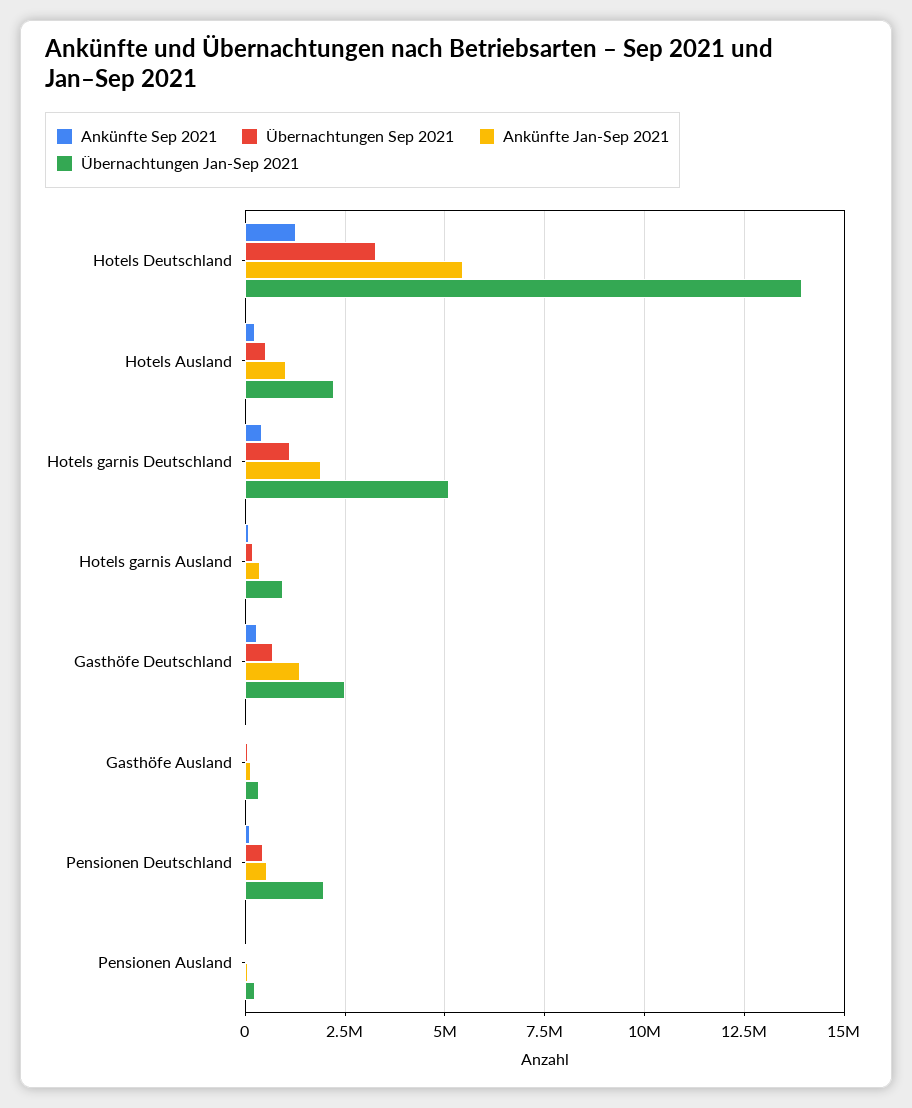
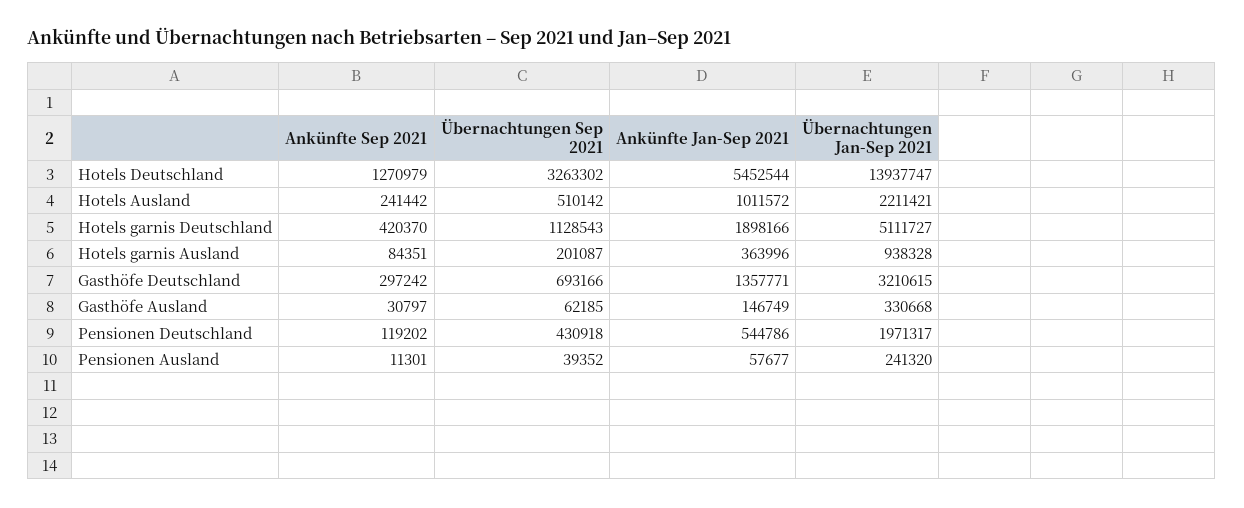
  {
    "Ankünfte Sep 2021": {
      "Hotels Deutschland": 1270979,
      "Hotels Ausland": 241442,
      "Hotels garnis Deutschland": 420370,
      "Hotels garnis Ausland": 84351,
      "Gasthöfe Deutschland": 297242,
      "Gasthöfe Ausland": 30797,
      "Pensionen Deutschland": 119202,
      "Pensionen Ausland": 11301
    },
    "Übernachtungen Sep 2021": {
      "Hotels Deutschland": 3263302,
      "Hotels Ausland": 510142,
      "Hotels garnis Deutschland": 1128543,
      "Hotels garnis Ausland": 201087,
      "Gasthöfe Deutschland": 693166,
      "Gasthöfe Ausland": 62185,
      "Pensionen Deutschland": 430918,
      "Pensionen Ausland": 39352
    },
    "Ankünfte Jan-Sep 2021": {
      "Hotels Deutschland": 5452544,
      "Hotels Ausland": 1011572,
      "Hotels garnis Deutschland": 1898166,
      "Hotels garnis Ausland": 363996,
      "Gasthöfe Deutschland": 1357771,
      "Gasthöfe Ausland": 146749,
      "Pensionen Deutschland": 544786,
      "Pensionen Ausland": 57677
    },
    "Übernachtungen Jan-Sep 2021": {
      "Hotels Deutschland": 13937747,
      "Hotels Ausland": 2211421,
      "Hotels garnis Deutschland": 5111727,
      "Hotels garnis Ausland": 938328,
-     "Gasthöfe Deutschland": 2500000,
+     "Gasthöfe Deutschland": 3210615,
      "Gasthöfe Ausland": 330668,
      "Pensionen Deutschland": 1971317,
      "Pensionen Ausland": 241320
    }
  }

